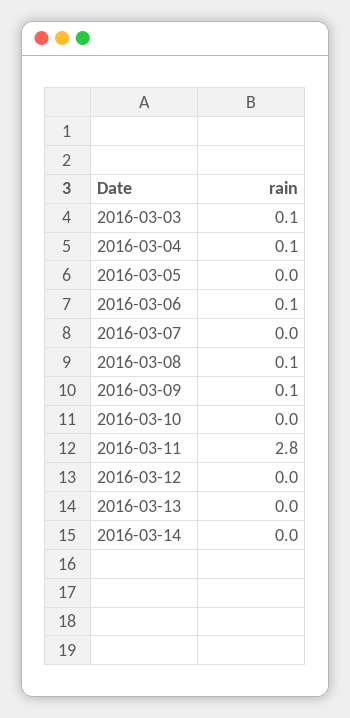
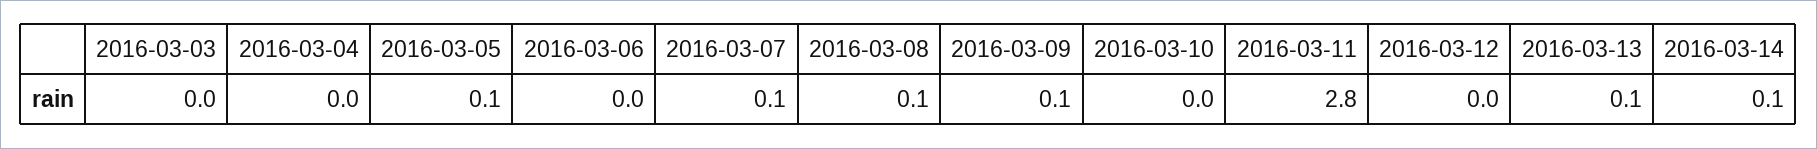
  {
-   "2016-03-03": 0.1,
+   "2016-03-03": 0,
-   "2016-03-04": 0.1,
+   "2016-03-04": 0,
-   "2016-03-05": 0,
+   "2016-03-05": 0.1,
-   "2016-03-06": 0.1,
+   "2016-03-06": 0,
-   "2016-03-07": 0,
+   "2016-03-07": 0.1,
    "2016-03-08": 0.1,
    "2016-03-09": 0.1,
    "2016-03-10": 0,
    "2016-03-11": 2.8,
    "2016-03-12": 0,
-   "2016-03-13": 0,
+   "2016-03-13": 0.1,
-   "2016-03-14": 0
+   "2016-03-14": 0.1
  }

